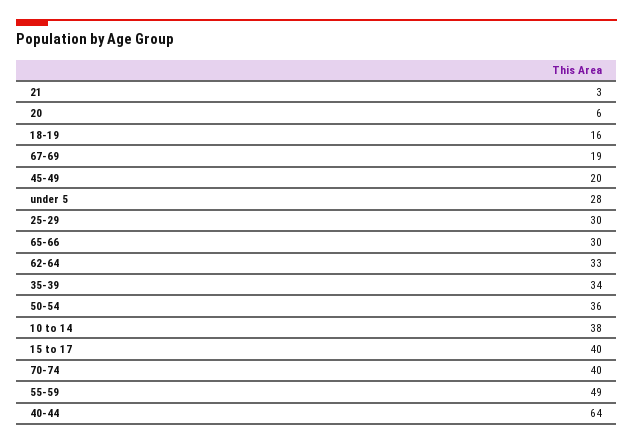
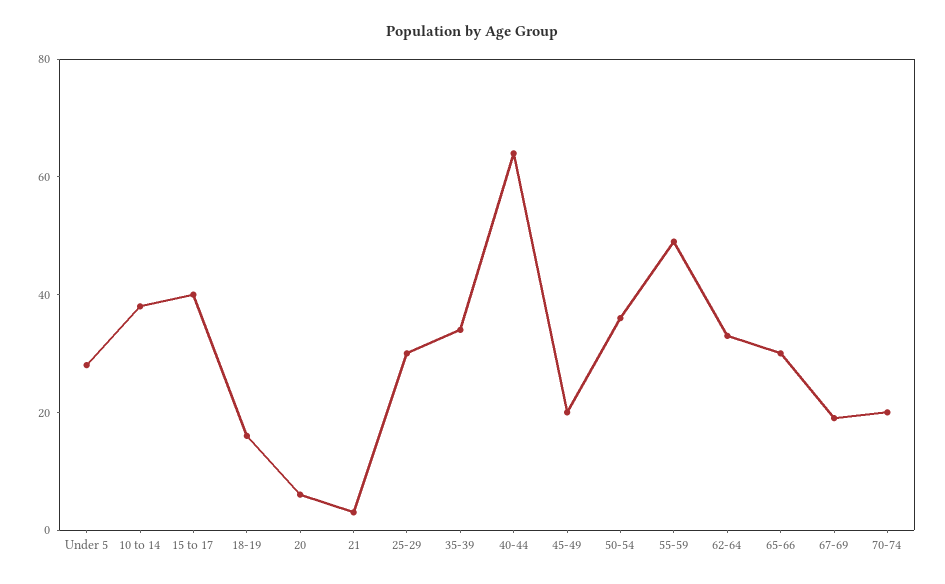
  {
    "21": 3,
    "20": 6,
    "18-19": 16,
    "67-69": 19,
    "45-49": 20,
    "under 5": 28,
    "25-29": 30,
    "65-66": 30,
    "62-64": 33,
    "35-39": 34,
    "50-54": 36,
    "10 to 14": 38,
    "15 to 17": 40,
-   "70-74": 40,
+   "70-74": 20,
    "55-59": 49,
    "40-44": 64
  }

